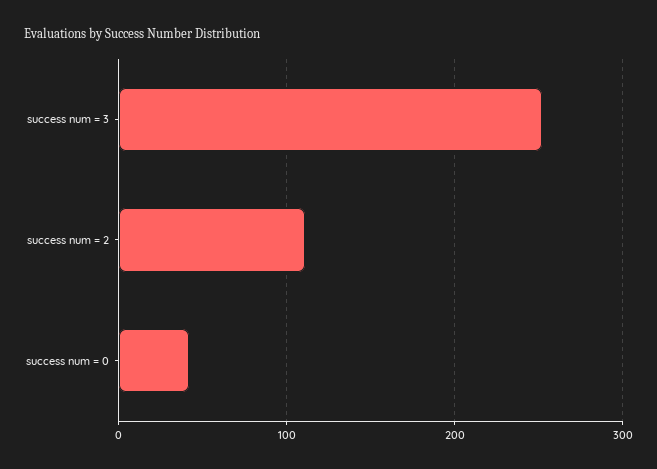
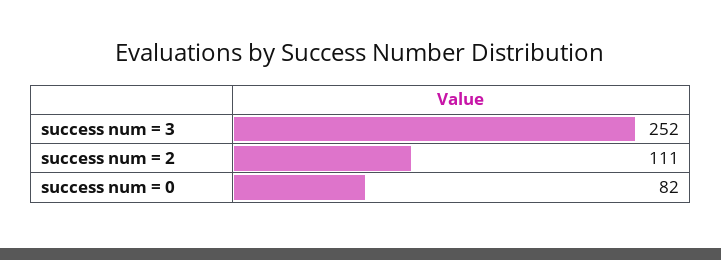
  {
    "success num = 3": 252,
    "success num = 2": 111,
-   "success num = 0": 40
+   "success num = 0": 82
  }

